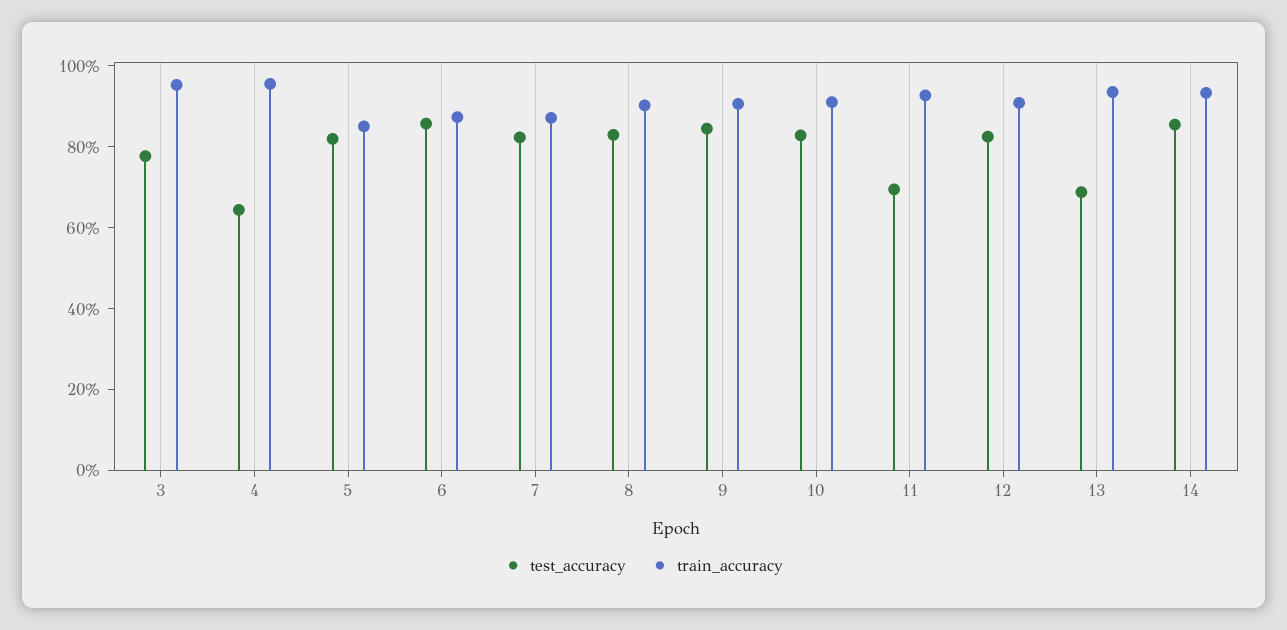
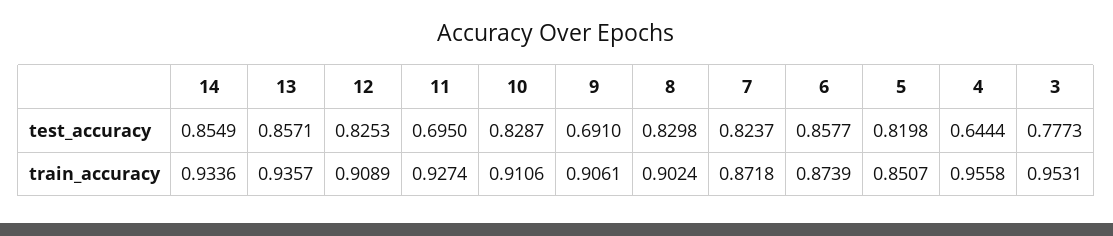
  {
    "test_accuracy": {
      "3": 0.7773,
      "4": 0.6444,
      "5": 0.8198,
      "6": 0.8577,
      "7": 0.8237,
      "8": 0.8298,
-     "9": 0.85,
+     "9": 0.691,
      "10": 0.8287,
      "11": 0.695,
      "12": 0.8253,
-     "13": 0.7,
+     "13": 0.8571,
      "14": 0.8549
    },
    "train_accuracy": {
      "3": 0.9531,
      "4": 0.9558,
      "5": 0.8507,
      "6": 0.8739,
      "7": 0.8718,
      "8": 0.9024,
      "9": 0.9061,
      "10": 0.9106,
      "11": 0.9274,
      "12": 0.9089,
      "13": 0.9357,
      "14": 0.9336
    }
  }

